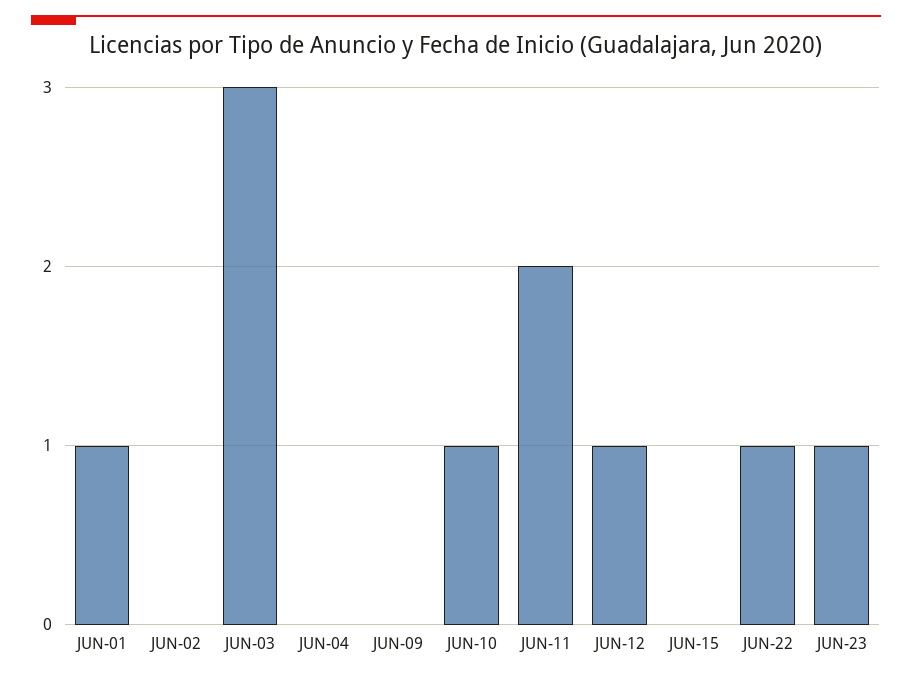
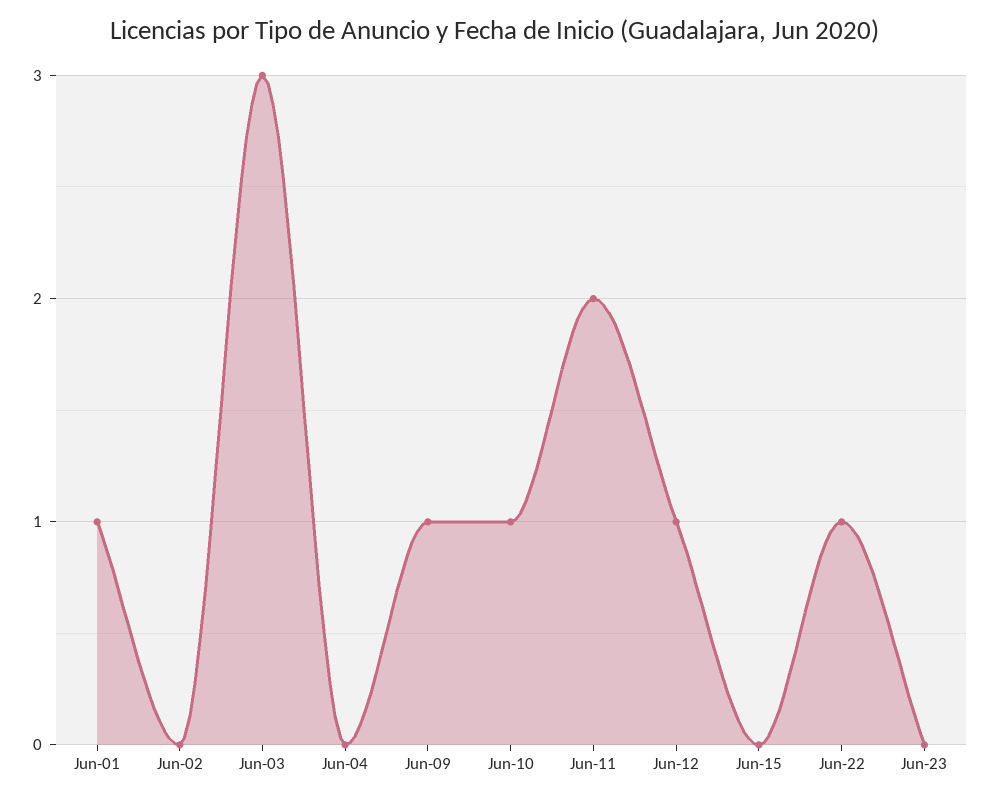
  {
    "JUN-01": 1,
    "JUN-02": 0,
    "JUN-03": 3,
    "JUN-04": 0,
-   "JUN-09": 0,
+   "JUN-09": 1,
    "JUN-10": 1,
    "JUN-11": 2,
    "JUN-12": 1,
    "JUN-15": 0,
    "JUN-22": 1,
-   "JUN-23": 1
+   "JUN-23": 0
  }

